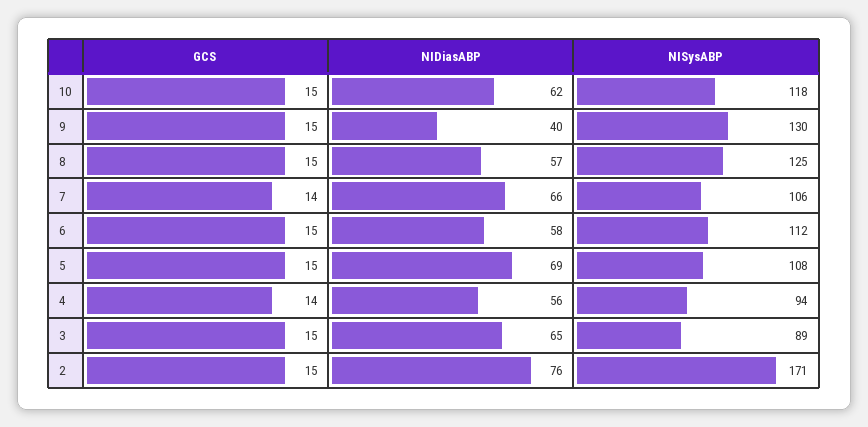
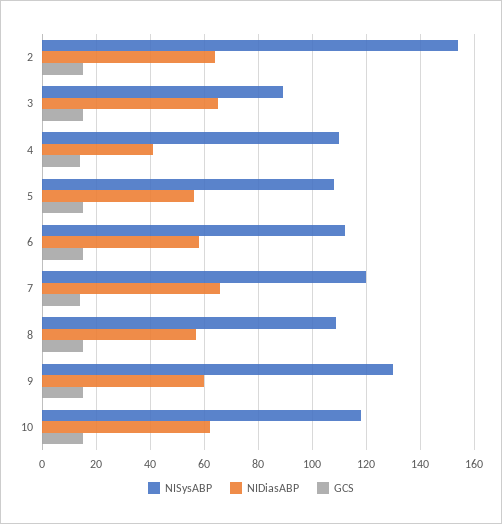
  {
    "GCS": {
      "10": 15,
      "9": 15,
      "8": 15,
      "7": 14,
      "6": 15,
      "5": 15,
      "4": 14,
      "3": 15,
      "2": 15
    },
    "NIDiasABP": {
      "10": 62,
-     "9": 40,
+     "9": 60,
      "8": 57,
      "7": 66,
      "6": 58,
-     "5": 69,
+     "5": 55,
-     "4": 56,
+     "4": 40,
      "3": 65,
-     "2": 76
+     "2": 65
    },
    "NISysABP": {
      "10": 118,
      "9": 130,
-     "8": 125,
+     "8": 110,
-     "7": 106,
+     "7": 120,
      "6": 112,
      "5": 108,
-     "4": 94,
+     "4": 110,
      "3": 89,
-     "2": 171
+     "2": 155
    }
  }

